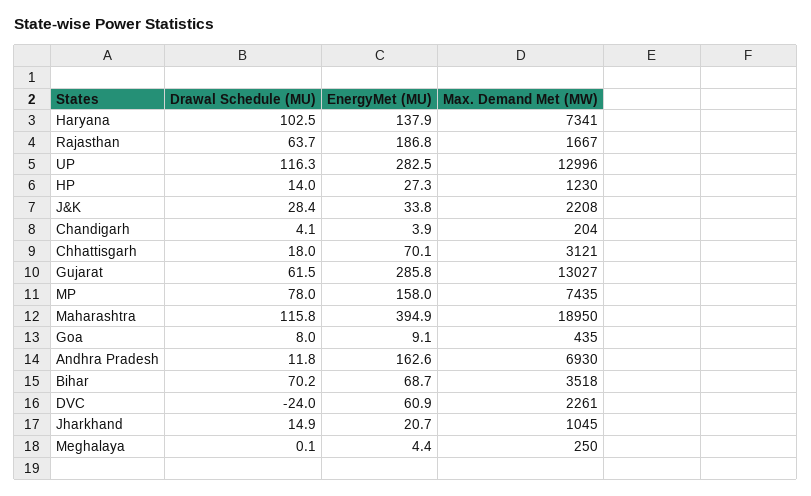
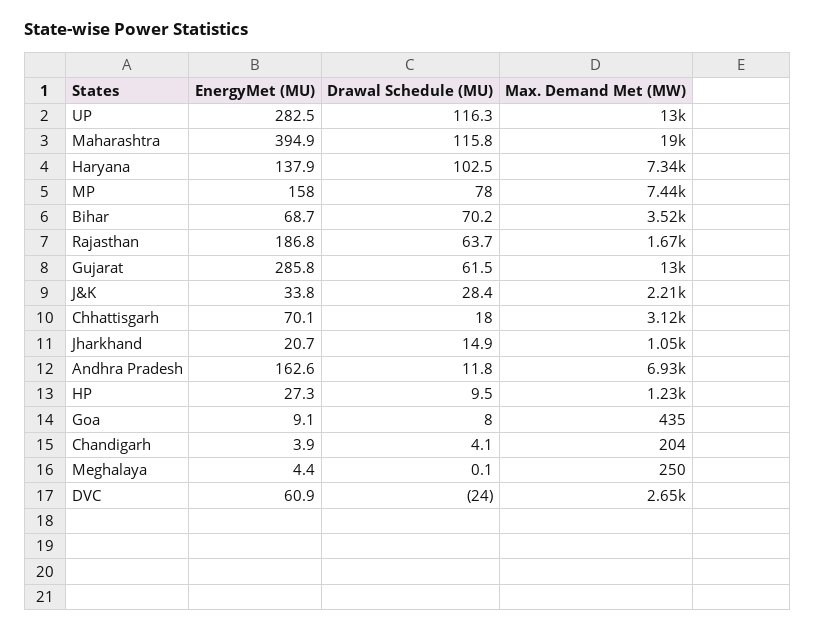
  {
    "Drawal Schedule (MU)": {
      "Haryana": 102.5,
      "Rajasthan": 63.7,
      "UP": 116.3,
-     "HP": 14,
+     "HP": 9.5,
      "J&K": 28.4,
      "Chandigarh": 4.1,
      "Chhattisgarh": 18,
      "Gujarat": 61.5,
      "MP": 78,
      "Maharashtra": 115.8,
      "Goa": 8,
      "Andhra Pradesh": 11.8,
      "Bihar": 70.2,
      "DVC": -24,
      "Jharkhand": 14.9,
      "Meghalaya": 0.1
    },
    "EnergyMet (MU)": {
      "Haryana": 137.9,
      "Rajasthan": 186.8,
      "UP": 282.5,
      "HP": 27.3,
      "J&K": 33.8,
      "Chandigarh": 3.9,
      "Chhattisgarh": 70.1,
      "Gujarat": 285.8,
      "MP": 158,
      "Maharashtra": 394.9,
      "Goa": 9.1,
      "Andhra Pradesh": 162.6,
      "Bihar": 68.7,
      "DVC": 60.9,
      "Jharkhand": 20.7,
      "Meghalaya": 4.4
    },
    "Max. Demand Met (MW)": {
      "Haryana": 7341,
      "Rajasthan": 1667,
      "UP": 12996,
      "HP": 1230,
      "J&K": 2208,
      "Chandigarh": 204,
      "Chhattisgarh": 3121,
      "Gujarat": 13027,
      "MP": 7435,
      "Maharashtra": 18950,
      "Goa": 435,
      "Andhra Pradesh": 6930,
      "Bihar": 3518,
-     "DVC": 2261,
+     "DVC": 2650,
      "Jharkhand": 1045,
      "Meghalaya": 250
    }
  }

